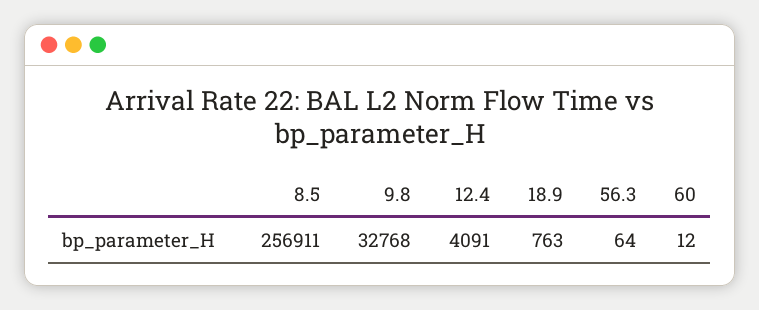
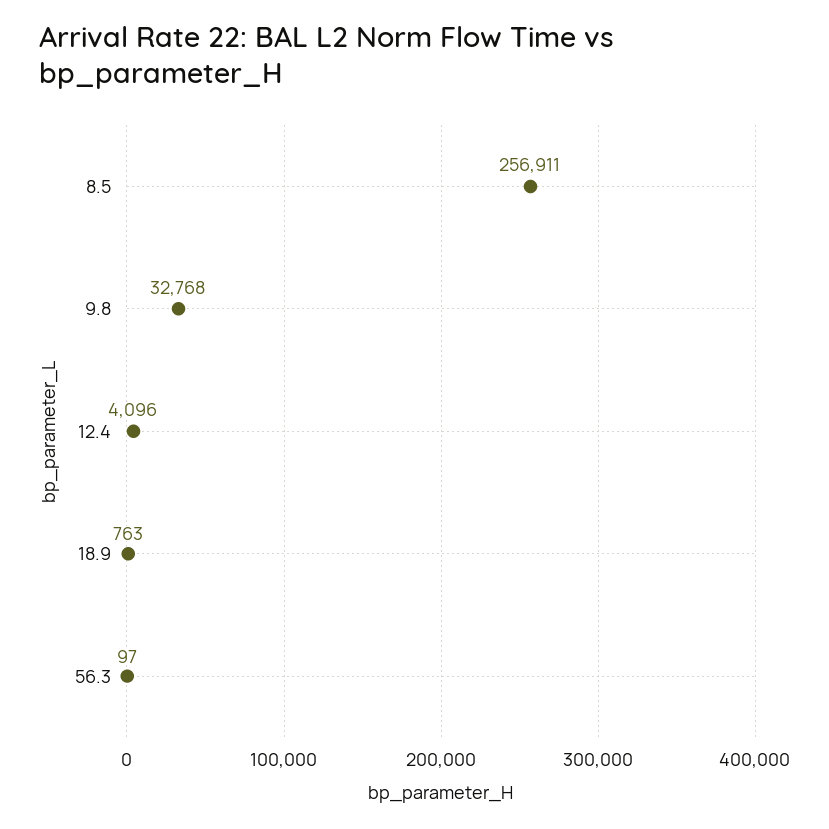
  {
    "8.5": 256911,
    "9.8": 32768,
-   "12.4": 4091,
+   "12.4": 4096,
    "18.9": 763,
-   "56.3": 64,
+   "56.3": 97
-   "60": 12
  }

